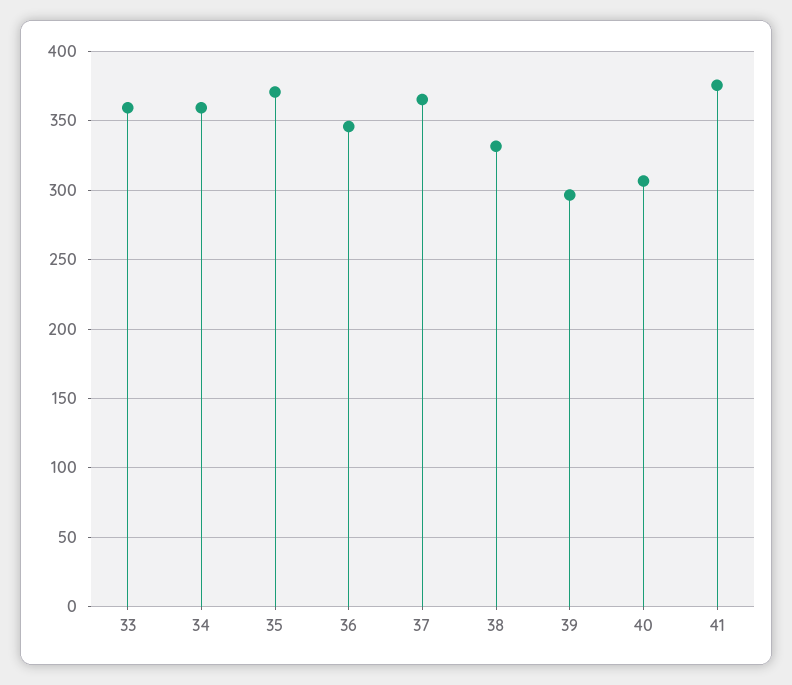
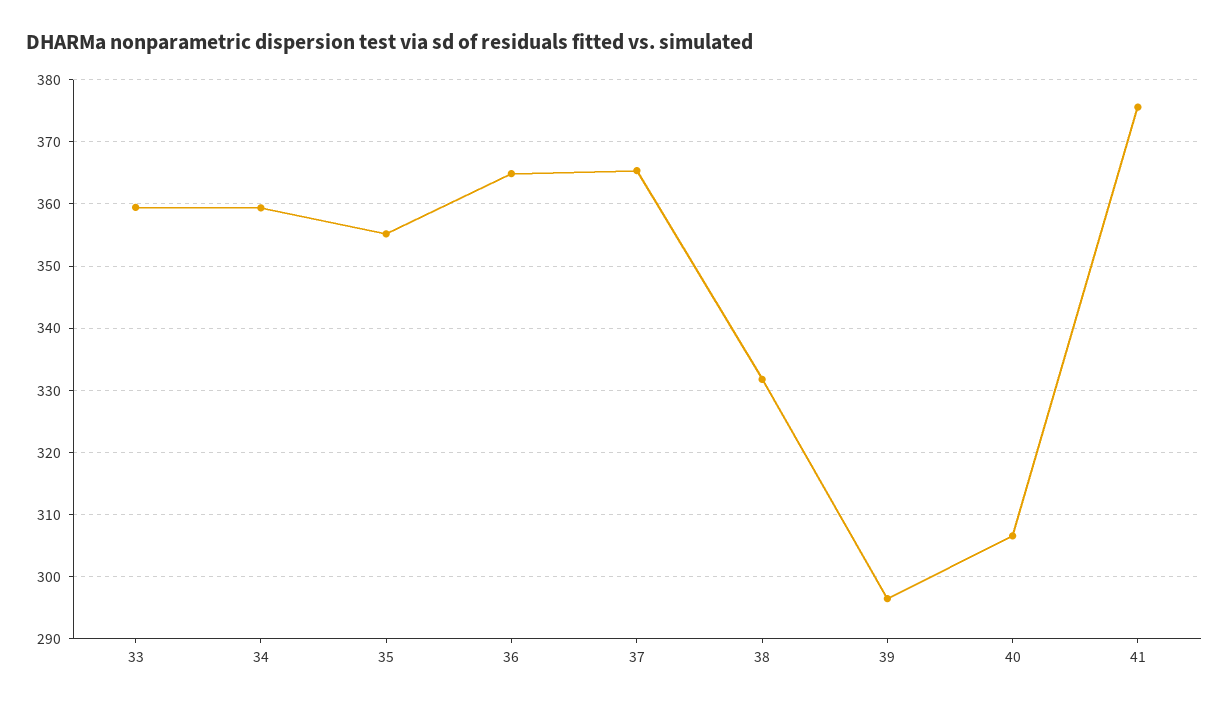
  {
    "33": 359,
    "34": 359,
-   "35": 370,
+   "35": 355,
-   "36": 345,
+   "36": 365,
    "37": 365,
    "38": 332,
    "39": 297,
    "40": 307,
    "41": 376
  }

